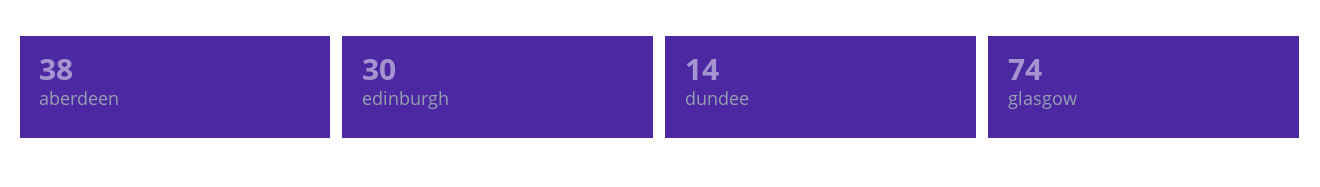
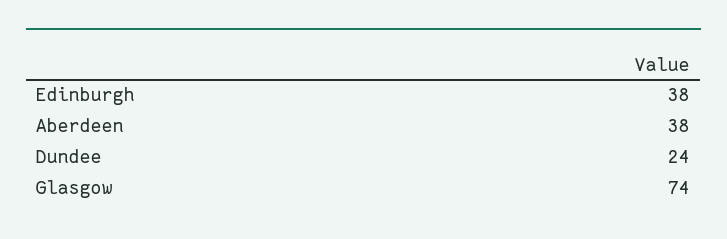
  {
    "aberdeen": 38,
-   "edinburgh": 30,
+   "edinburgh": 38,
-   "dundee": 14,
+   "dundee": 24,
    "glasgow": 74
  }

